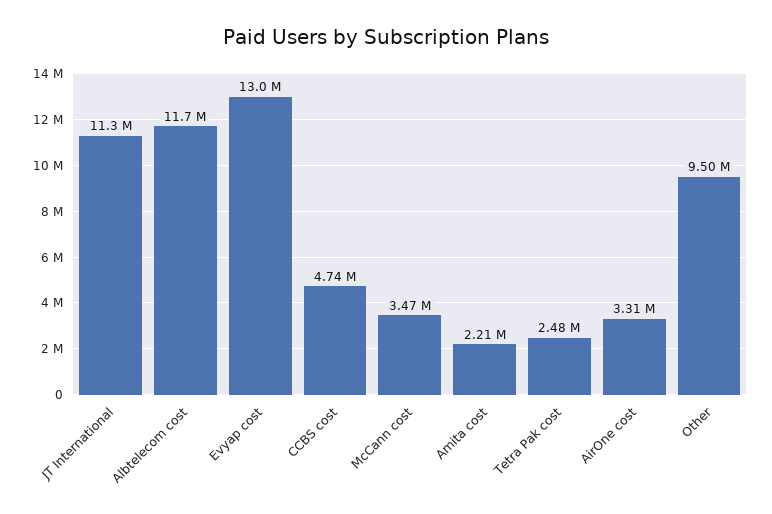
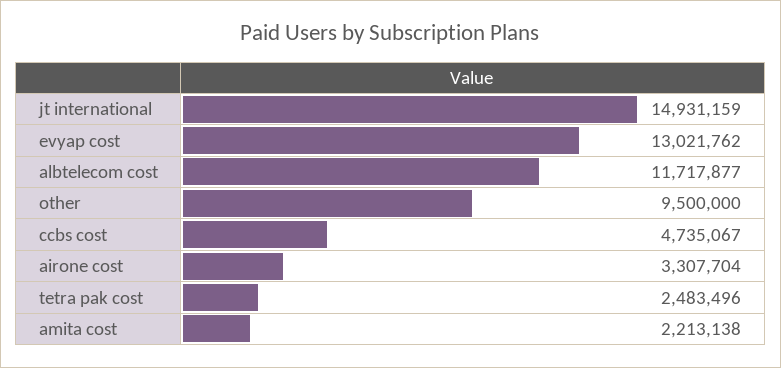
  {
-   "JT International": 11300000,
+   "JT International": 14931159,
    "Albtelecom cost": 11717877,
    "Evyap cost": 13021762,
    "CCBS cost": 4735067,
-   "McCann cost": 3470000,
    "Amita cost": 2213138,
    "Tetra Pak cost": 2483496,
    "AirOne cost": 3307704,
    "Other": 9500000
  }

